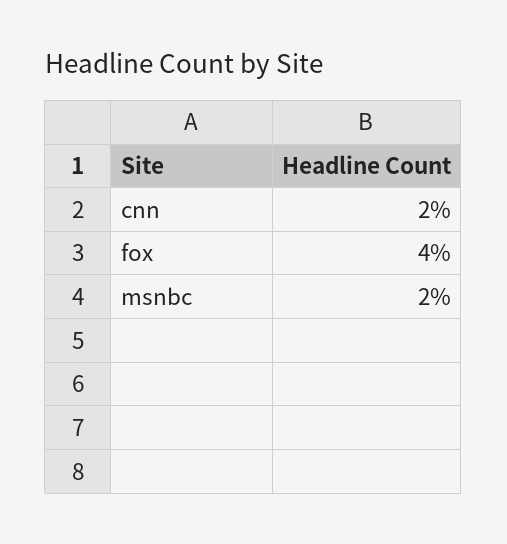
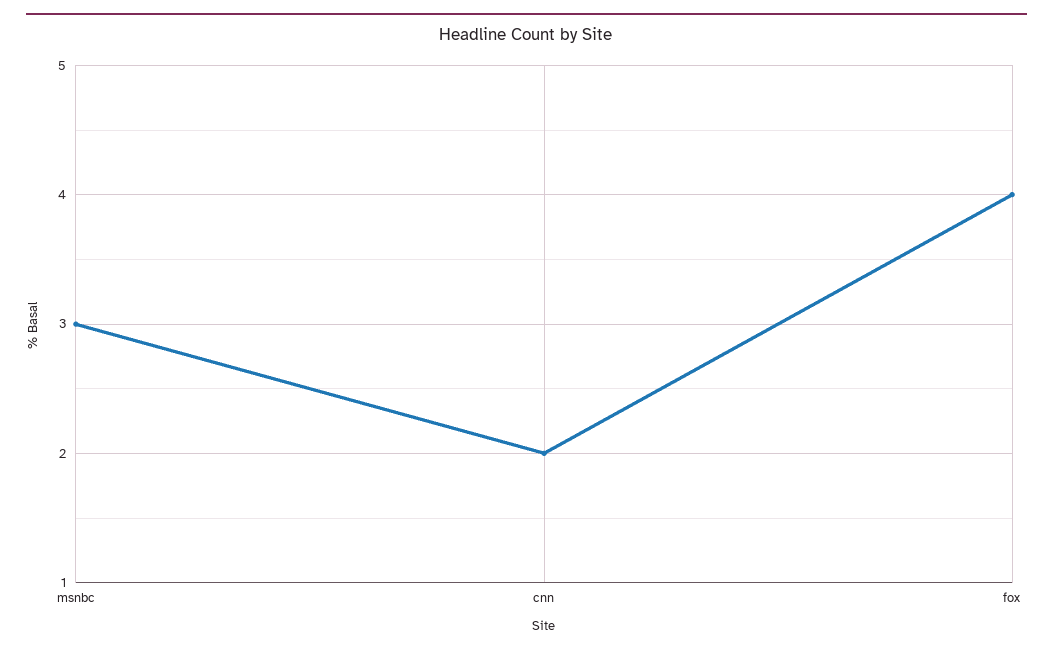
  {
    "cnn": 2,
    "fox": 4,
-   "msnbc": 2
+   "msnbc": 3
  }

